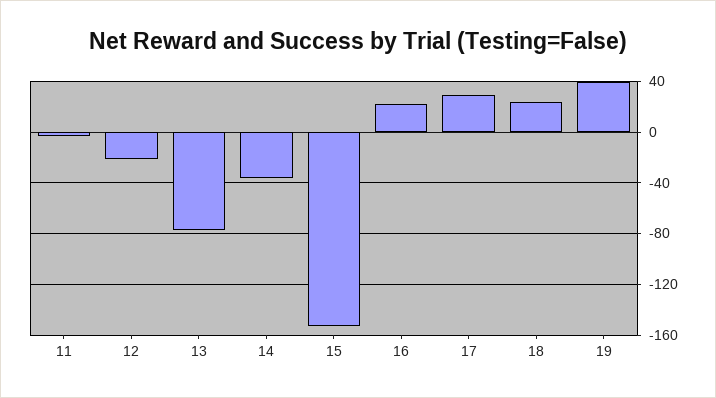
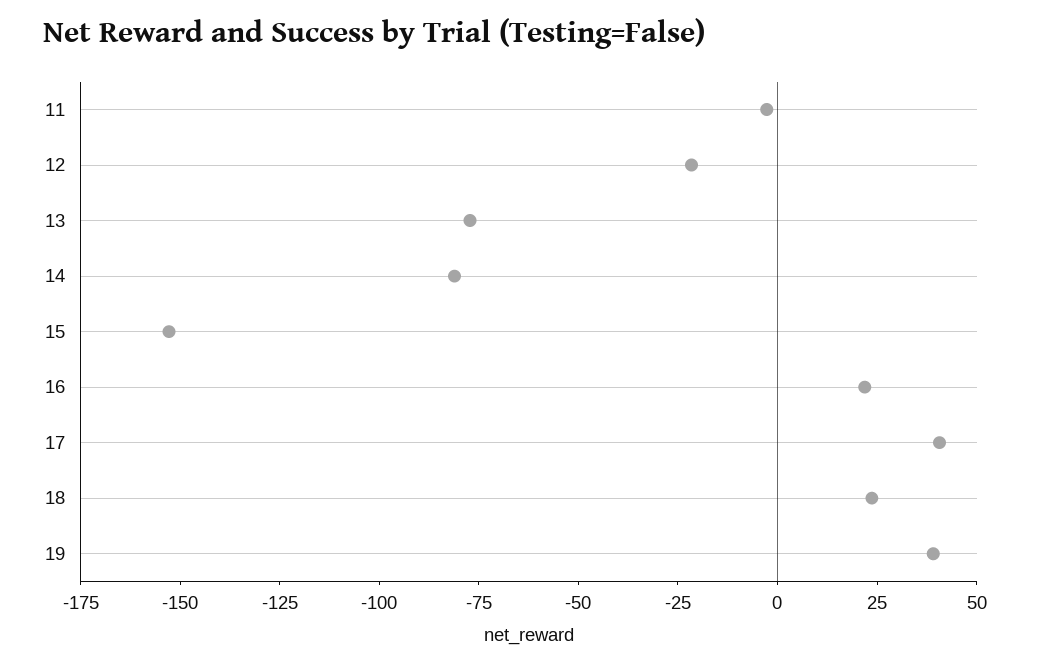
  {
    "11": -5,
    "12": -20,
    "13": -75,
-   "14": -35,
+   "14": -80,
    "15": -155,
    "16": 20,
-   "17": 30,
+   "17": 40,
    "18": 25,
    "19": 40
  }

